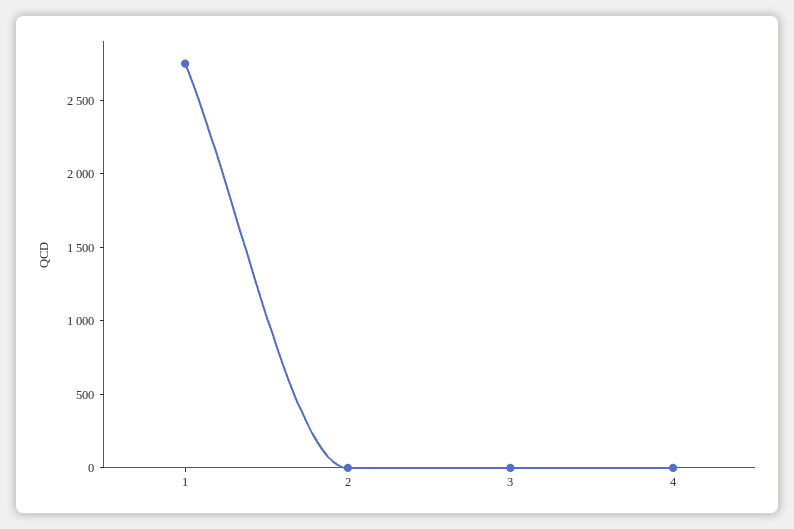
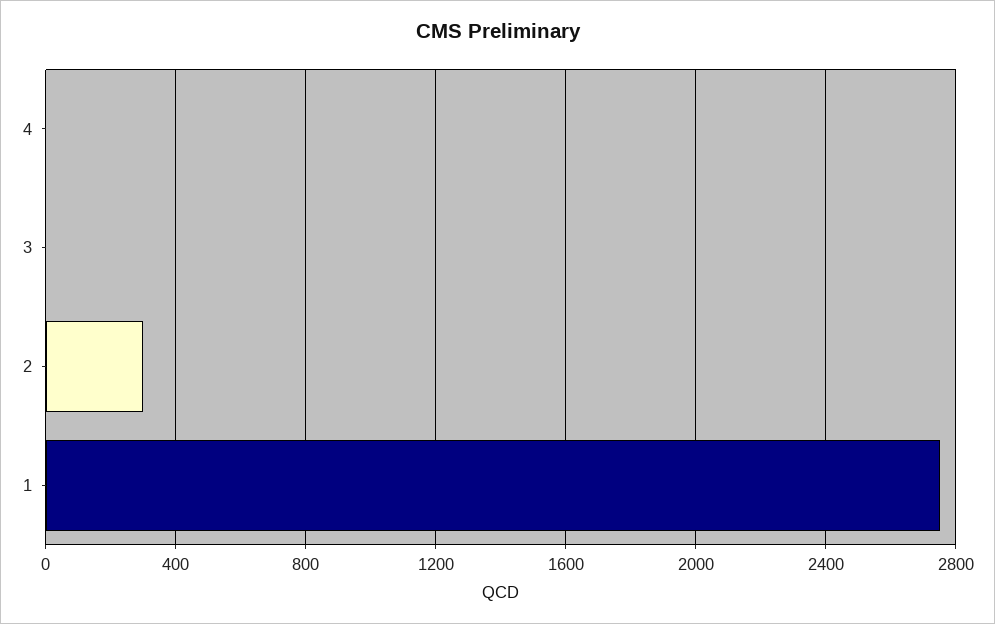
  {
    "1": 2750,
-   "2": 0,
+   "2": 300,
    "3": 0,
    "4": 0
  }

